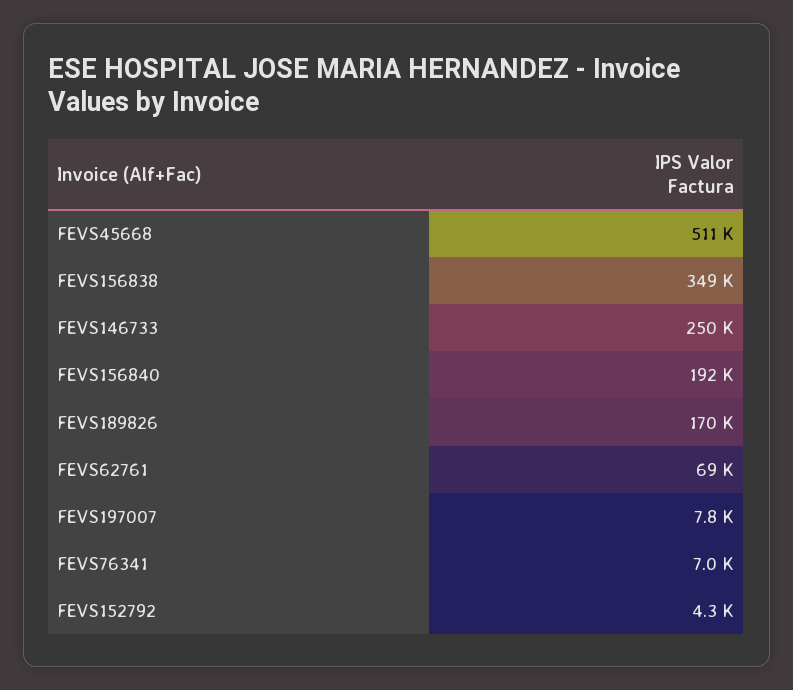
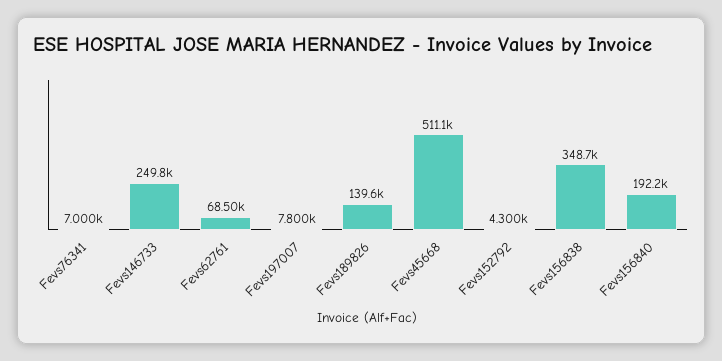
  {
    "FEVS45668": 511100,
    "FEVS156838": 348700,
    "FEVS146733": 249800,
    "FEVS156840": 192200,
-   "FEVS189826": 170000,
+   "FEVS189826": 139600,
    "FEVS62761": 68500,
    "FEVS197007": 7800,
    "FEVS76341": 7000,
    "FEVS152792": 4300
  }

